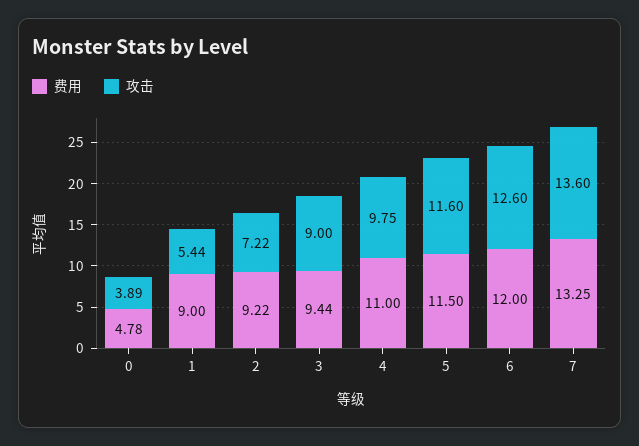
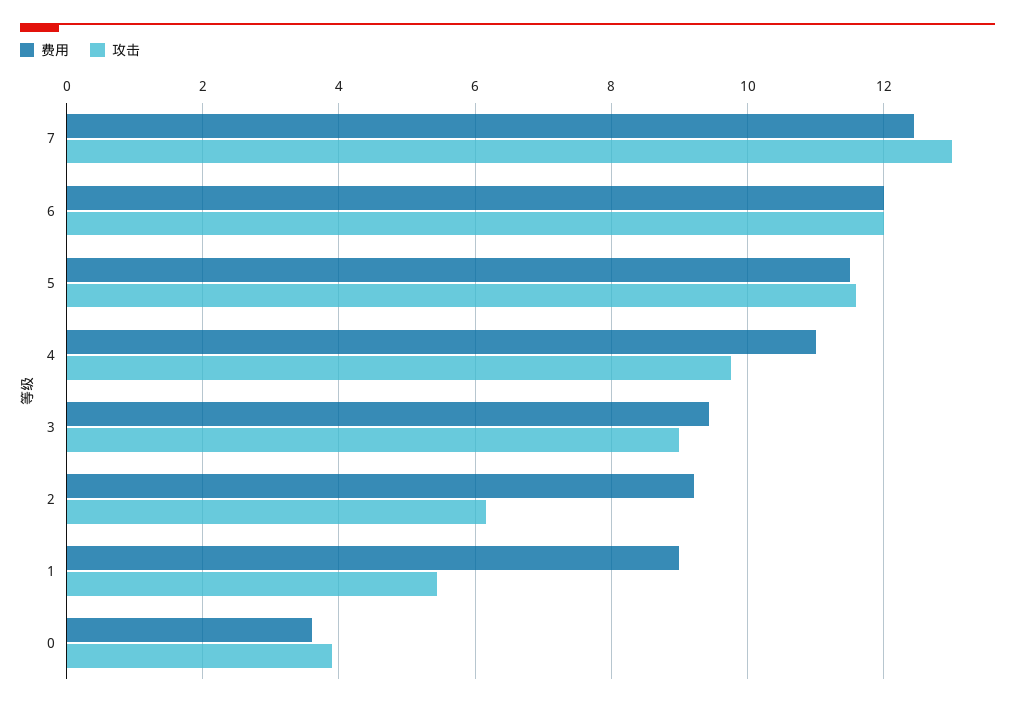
  {
    "费用": {
-     "0": 4.78,
+     "0": 3.6,
      "1": 9,
      "2": 9.22,
      "3": 9.44,
      "4": 11,
      "5": 11.5,
      "6": 12,
-     "7": 13.25
+     "7": 12.4
    },
    "攻击": {
      "0": 3.89,
      "1": 5.44,
-     "2": 7.22,
+     "2": 6.2,
      "3": 9,
      "4": 9.75,
      "5": 11.6,
-     "6": 12.6,
+     "6": 12,
-     "7": 13.6
+     "7": 13
    }
  }

